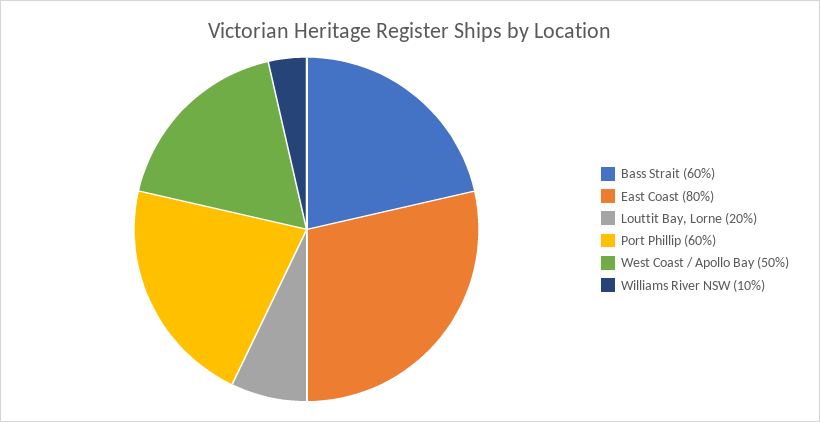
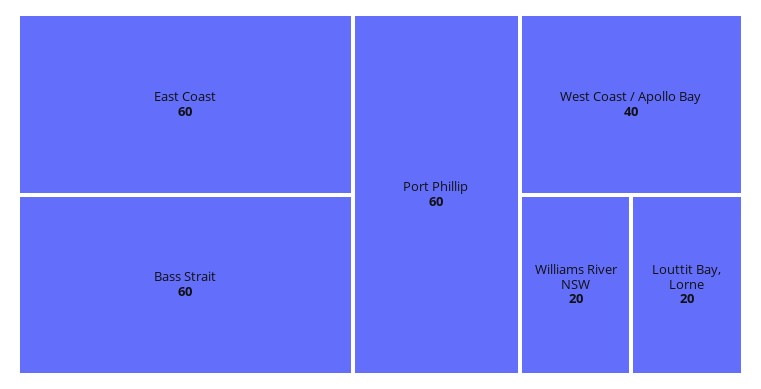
  {
    "Bass Strait": 60,
-   "East Coast": 80,
+   "East Coast": 60,
    "Louttit Bay, Lorne": 20,
    "Port Phillip": 60,
-   "West Coast / Apollo Bay": 50,
+   "West Coast / Apollo Bay": 40,
-   "Williams River NSW": 10
+   "Williams River NSW": 20
  }

